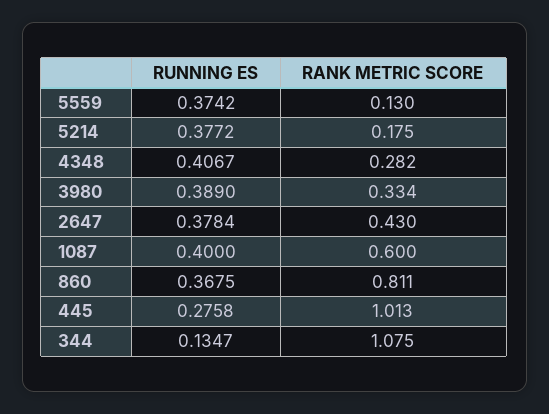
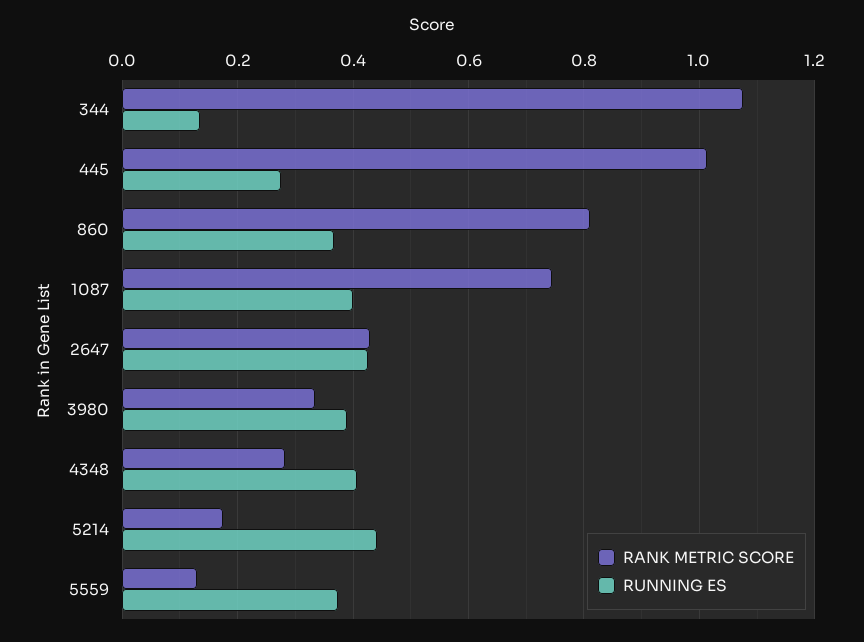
  {
    "RUNNING ES": {
      "5559": 0.3742,
-     "5214": 0.3772,
+     "5214": 0.44,
      "4348": 0.4067,
      "3980": 0.389,
-     "2647": 0.3784,
+     "2647": 0.42,
      "1087": 0.4,
      "860": 0.3675,
      "445": 0.2758,
      "344": 0.1347
    },
    "RANK METRIC SCORE": {
      "5559": 0.13,
      "5214": 0.175,
      "4348": 0.282,
      "3980": 0.334,
      "2647": 0.43,
-     "1087": 0.6,
+     "1087": 0.74,
      "860": 0.811,
      "445": 1.013,
      "344": 1.075
    }
  }

